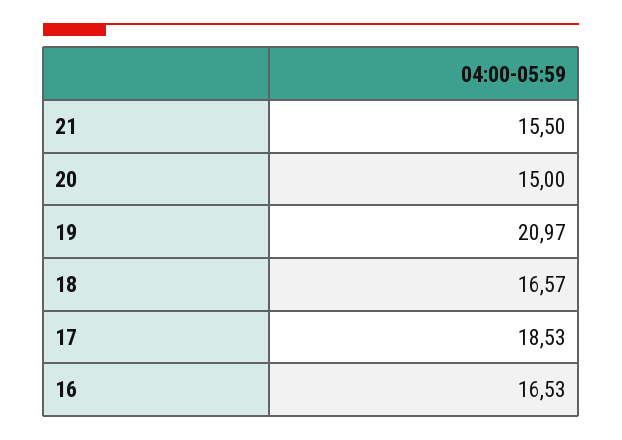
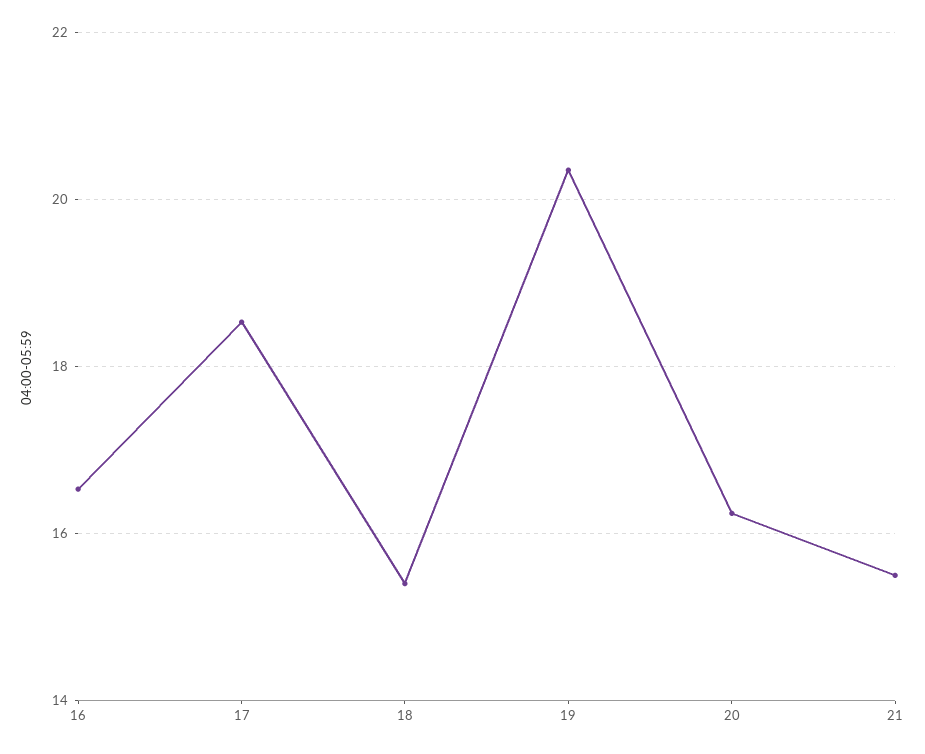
  {
    "21": 15.5,
-   "20": 15,
+   "20": 16.2,
-   "19": 20.97,
+   "19": 20.4,
-   "18": 16.57,
+   "18": 15.4,
    "17": 18.53,
    "16": 16.53
  }

